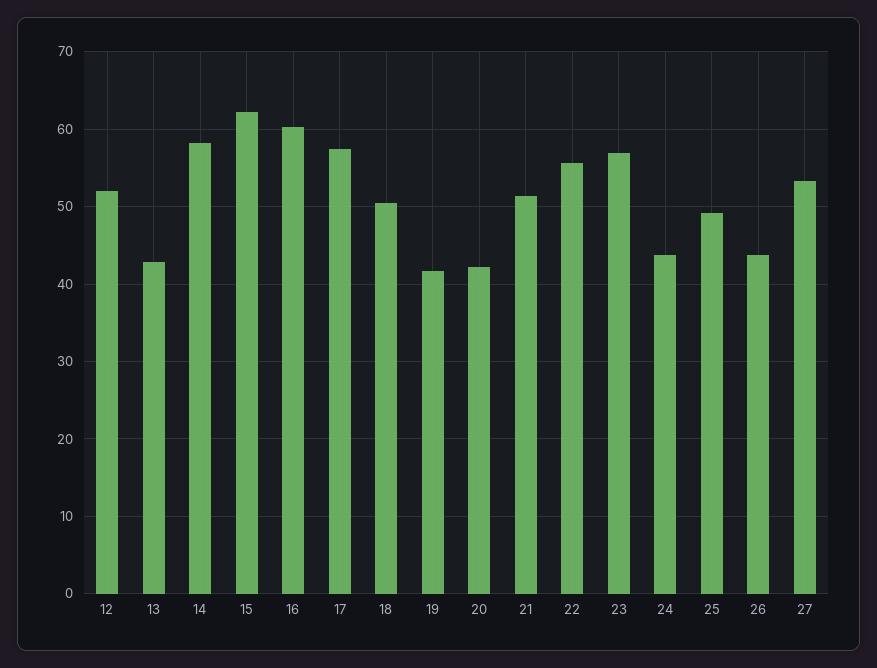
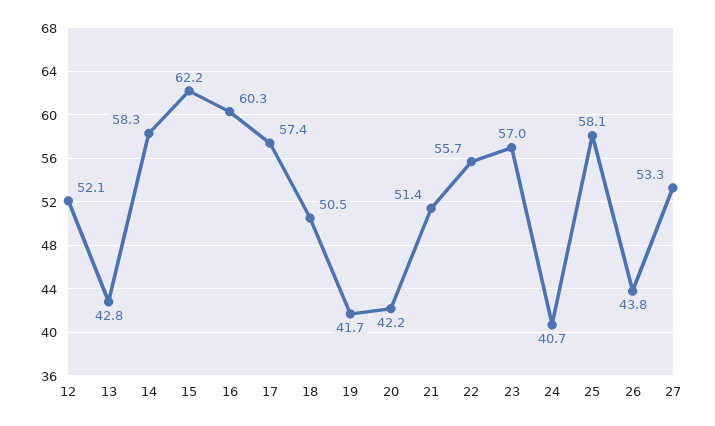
  {
    "12": 52.1,
    "13": 42.8,
    "14": 58.3,
    "15": 62.2,
    "16": 60.3,
    "17": 57.4,
    "18": 50.5,
    "19": 41.7,
    "20": 42.2,
    "21": 51.4,
    "22": 55.7,
    "23": 57,
-   "24": 44,
+   "24": 40.7,
-   "25": 49,
+   "25": 58.1,
    "26": 43.8,
    "27": 53.3
  }

